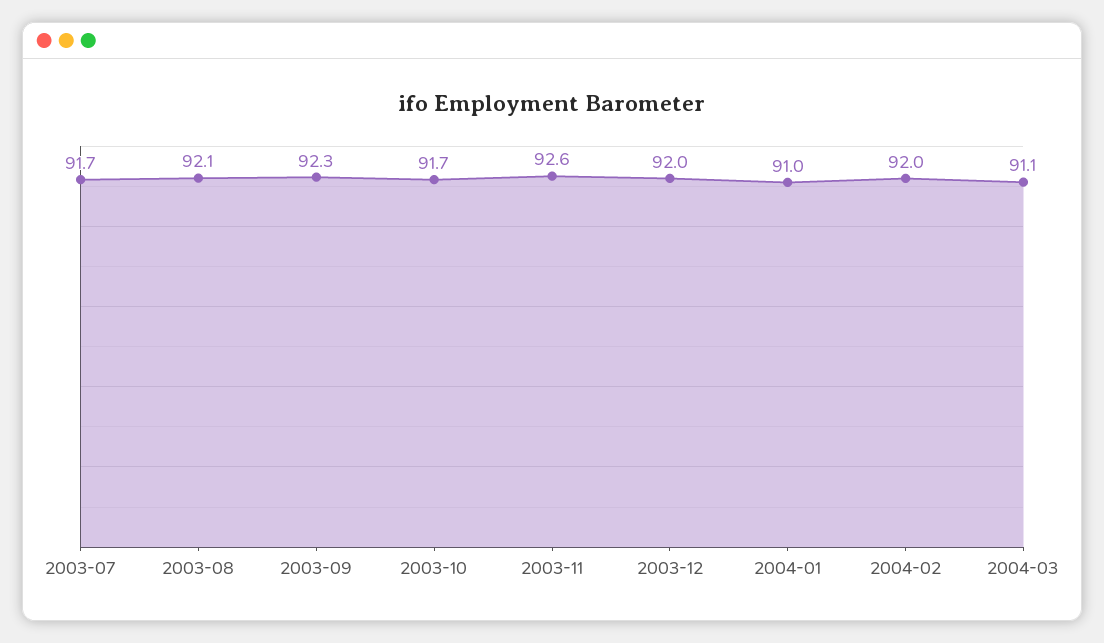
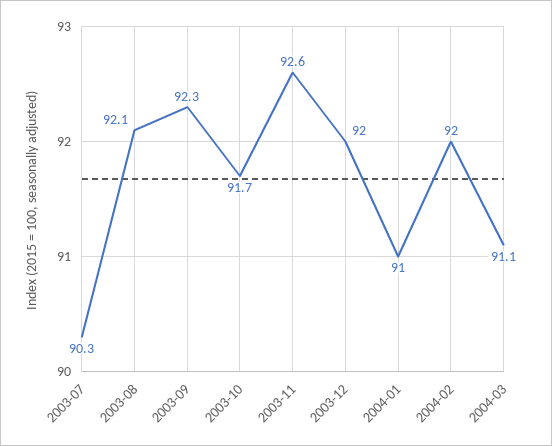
  {
-   "2003-07": 91.7,
+   "2003-07": 90.3,
    "2003-08": 92.1,
    "2003-09": 92.3,
    "2003-10": 91.7,
    "2003-11": 92.6,
    "2003-12": 92,
    "2004-01": 91,
    "2004-02": 92,
    "2004-03": 91.1
  }

